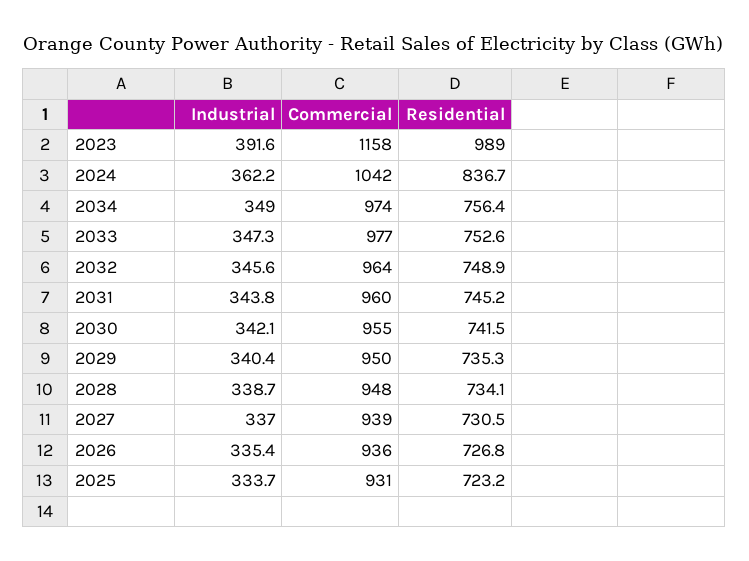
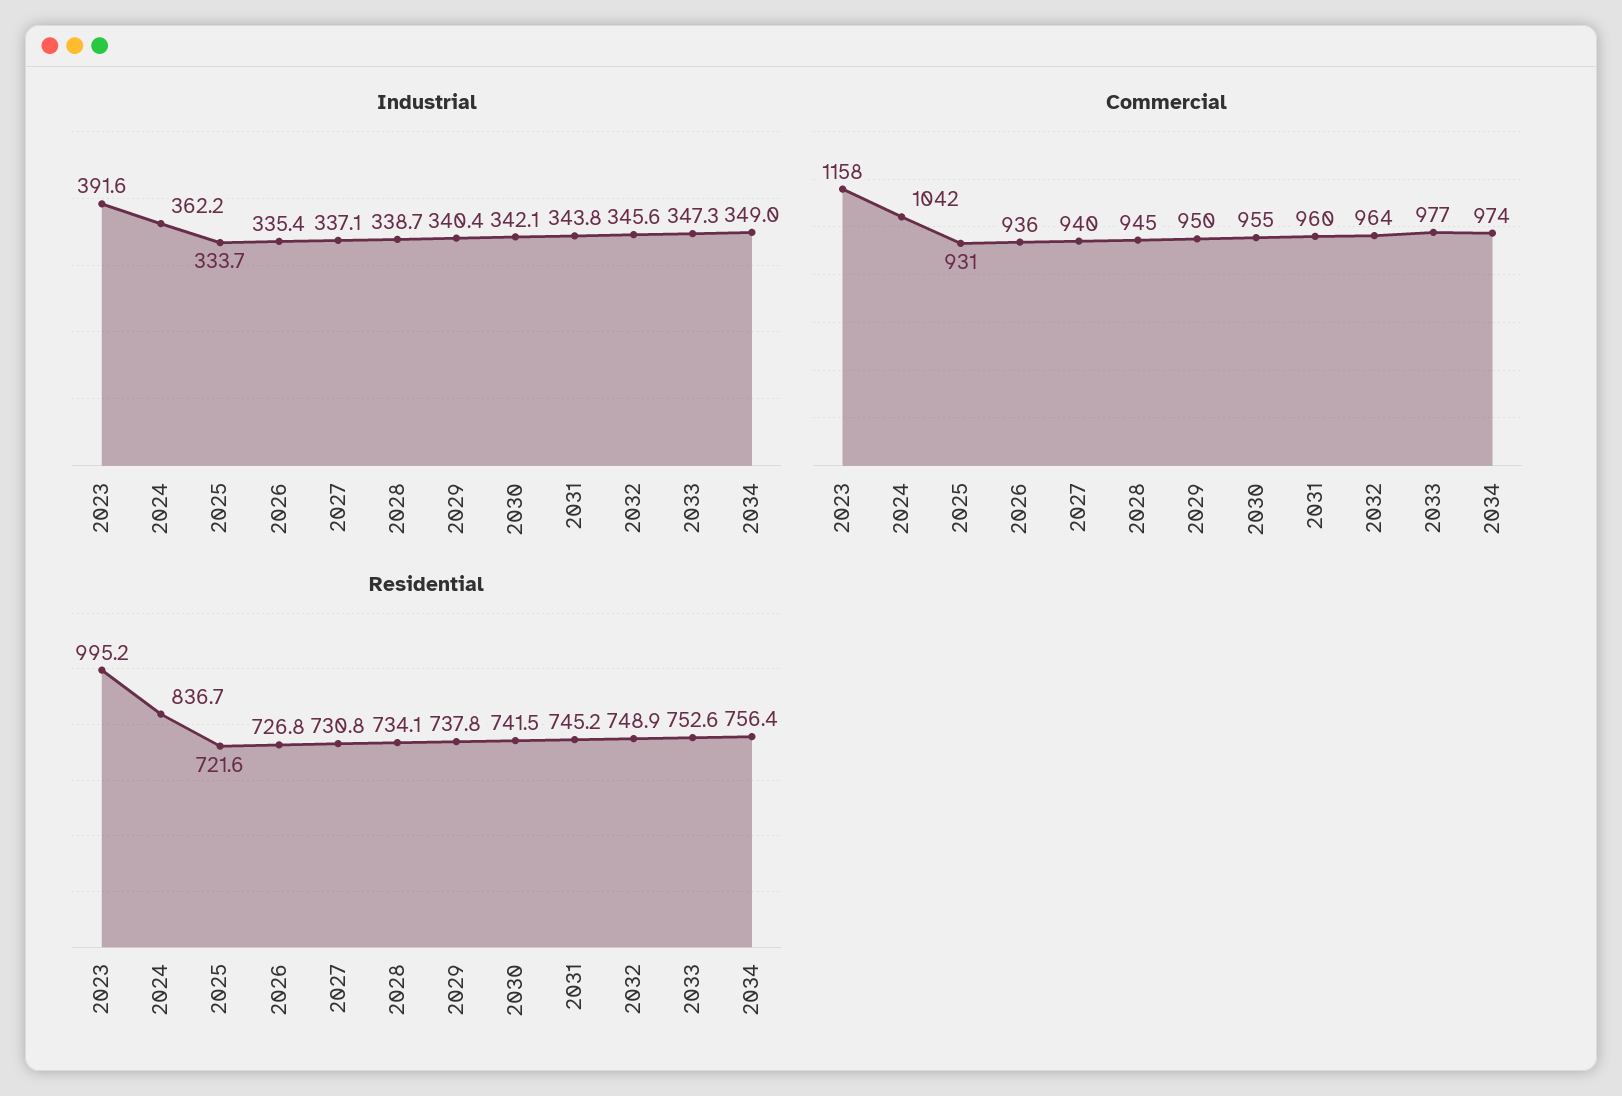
  {
    "Industrial": {
      "2023": 391.6,
      "2024": 362.2,
      "2034": 349,
      "2033": 347.3,
      "2032": 345.6,
      "2031": 343.8,
      "2030": 342.1,
      "2029": 340.4,
      "2028": 338.7,
-     "2027": 337,
+     "2027": 337.1,
      "2026": 335.4,
      "2025": 333.7
    },
    "Commercial": {
      "2023": 1158,
      "2024": 1042,
      "2034": 974,
      "2033": 977,
      "2032": 964,
      "2031": 960,
      "2030": 955,
      "2029": 950,
-     "2028": 948,
+     "2028": 945,
-     "2027": 939,
+     "2027": 940,
      "2026": 936,
      "2025": 931
    },
    "Residential": {
-     "2023": 989,
+     "2023": 995.2,
      "2024": 836.7,
      "2034": 756.4,
      "2033": 752.6,
      "2032": 748.9,
      "2031": 745.2,
      "2030": 741.5,
-     "2029": 735.3,
+     "2029": 737.8,
      "2028": 734.1,
-     "2027": 730.5,
+     "2027": 730.8,
      "2026": 726.8,
-     "2025": 723.2
+     "2025": 721.6
    }
  }

